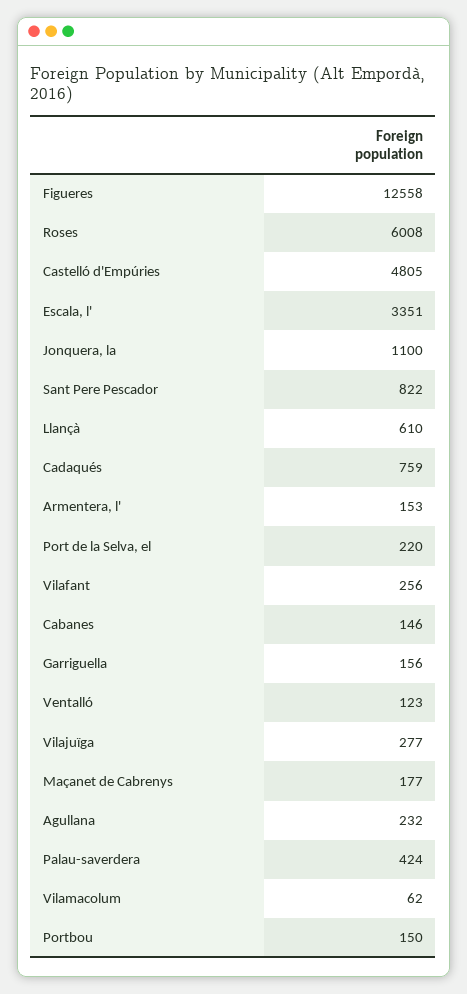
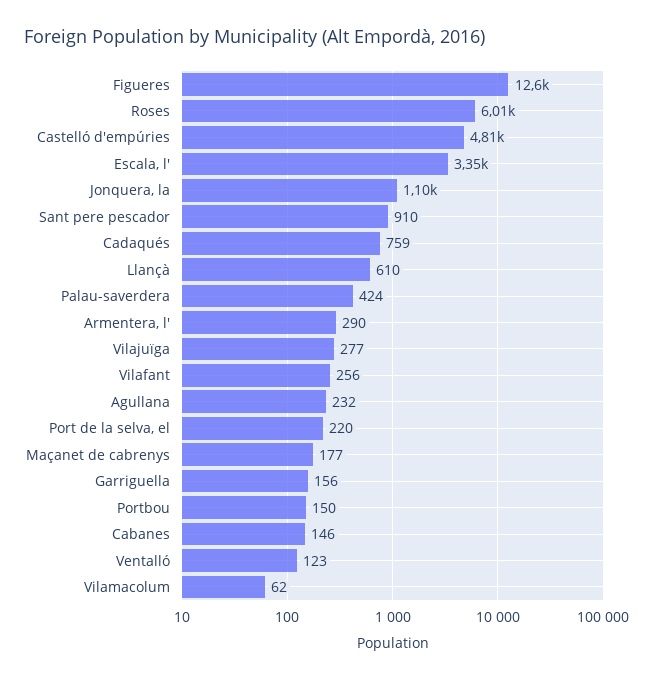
  {
    "Figueres": 12558,
    "Roses": 6008,
    "Castelló d'Empúries": 4805,
    "Escala, l'": 3351,
    "Jonquera, la": 1100,
-   "Sant Pere Pescador": 822,
+   "Sant Pere Pescador": 910,
    "Llançà": 610,
    "Cadaqués": 759,
-   "Armentera, l'": 153,
+   "Armentera, l'": 290,
    "Port de la Selva, el": 220,
    "Vilafant": 256,
    "Cabanes": 146,
    "Garriguella": 156,
    "Ventalló": 123,
    "Vilajuïga": 277,
    "Maçanet de Cabrenys": 177,
    "Agullana": 232,
    "Palau-saverdera": 424,
    "Vilamacolum": 62,
    "Portbou": 150
  }

